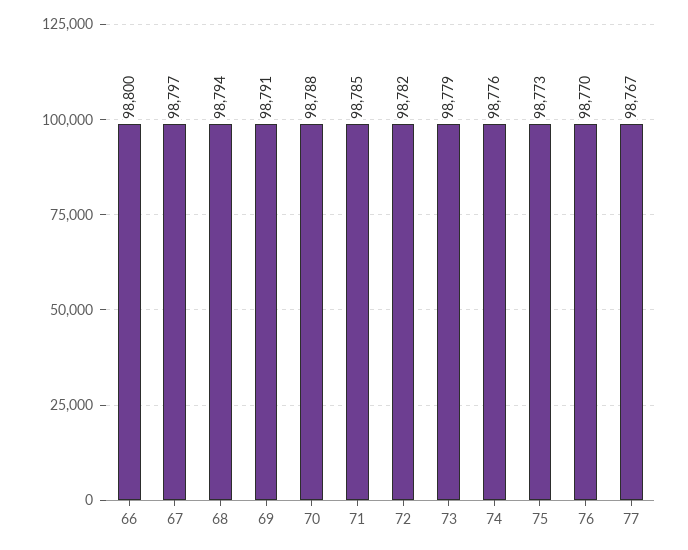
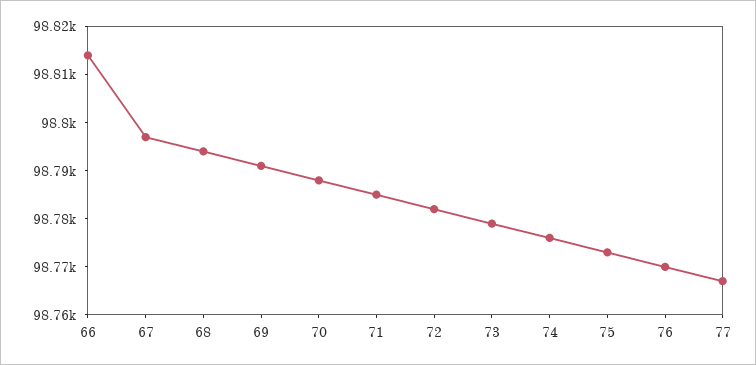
  {
-   "66": 98800,
+   "66": 98815,
    "67": 98797,
    "68": 98794,
    "69": 98791,
    "70": 98788,
    "71": 98785,
    "72": 98782,
    "73": 98779,
    "74": 98776,
    "75": 98773,
    "76": 98770,
    "77": 98767
  }

